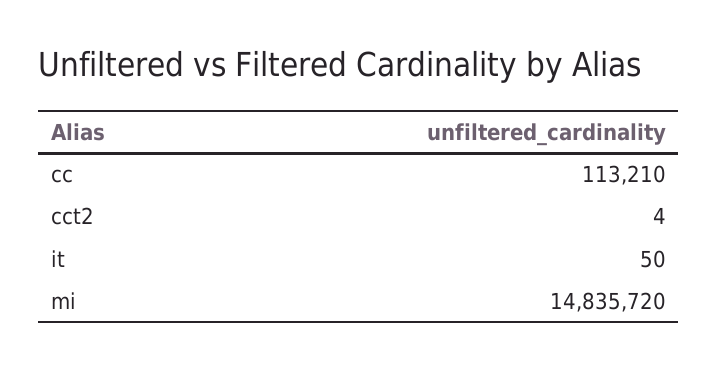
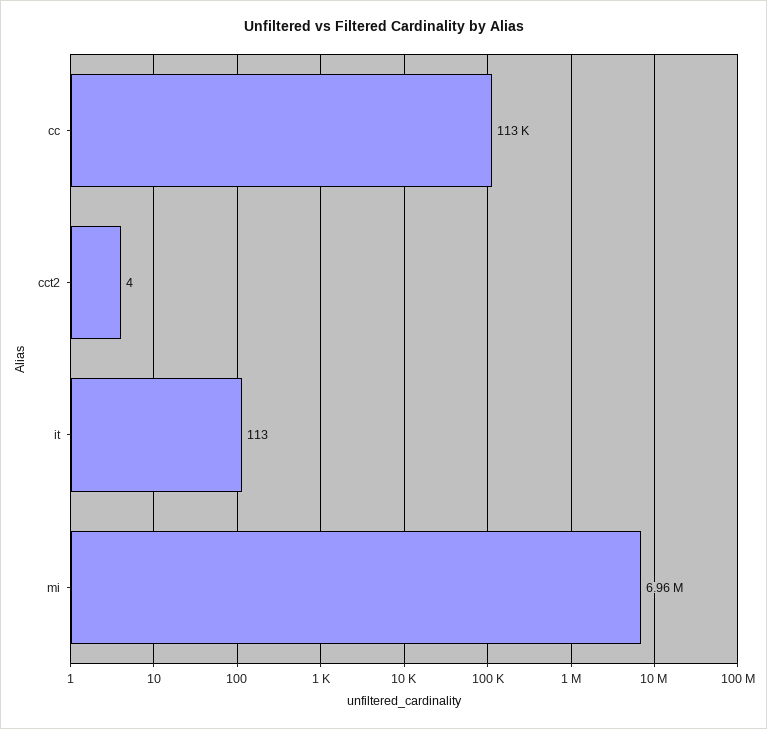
  {
    "cc": 113210,
    "cct2": 4,
-   "it": 50,
+   "it": 113,
-   "mi": 14835720
+   "mi": 6960000
  }

